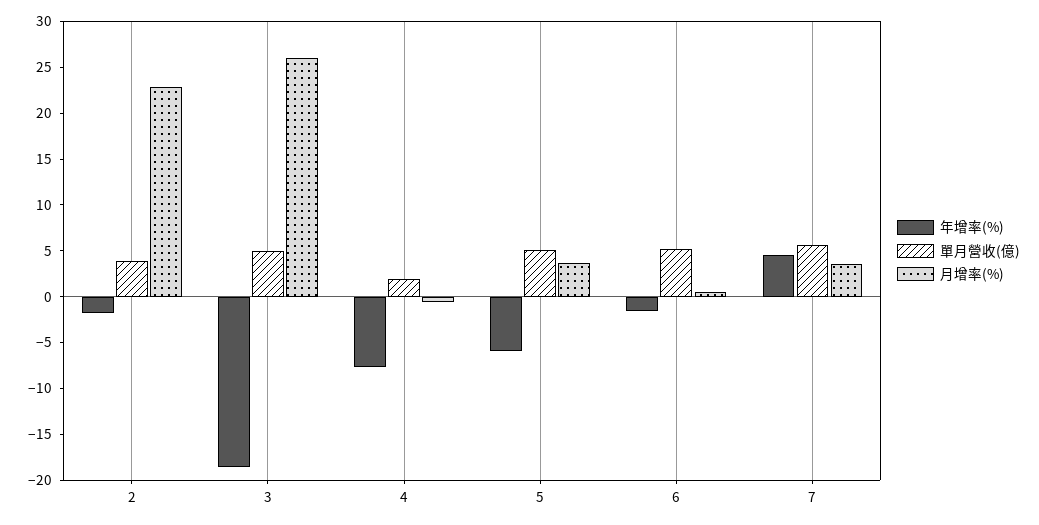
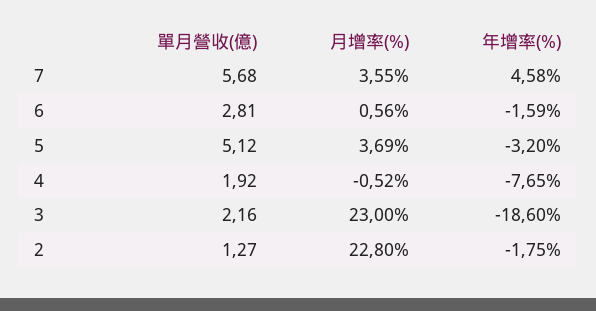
  {
    "年增率(%)": {
      "2": -1.75,
      "3": -18.6,
      "4": -7.65,
-     "5": -6,
+     "5": -3.2,
      "6": -1.59,
      "7": 4.58
    },
    "單月營收(億)": {
-     "2": 4,
+     "2": 1.27,
-     "3": 5,
+     "3": 2.16,
      "4": 1.92,
      "5": 5.12,
-     "6": 5,
+     "6": 2.81,
      "7": 5.68
    },
    "月增率(%)": {
      "2": 22.8,
-     "3": 26,
+     "3": 23,
      "4": -0.52,
      "5": 3.69,
      "6": 0.56,
      "7": 3.55
    }
  }

